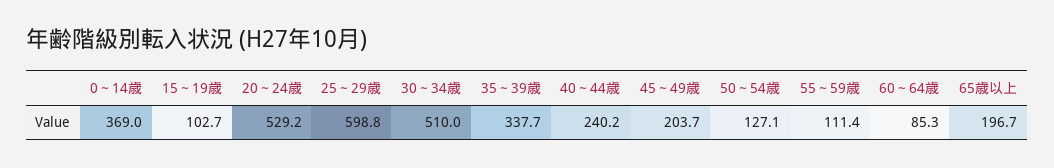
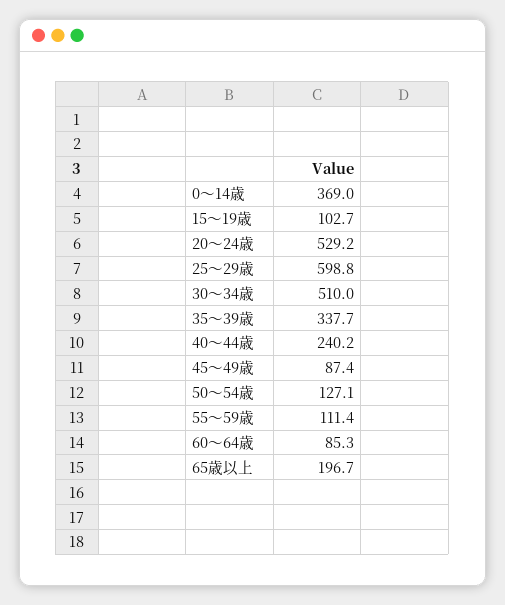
  {
    "0～14歳": 369,
    "15～19歳": 102.7,
    "20～24歳": 529.2,
    "25～29歳": 598.8,
    "30～34歳": 510,
    "35～39歳": 337.7,
    "40～44歳": 240.2,
-   "45～49歳": 203.7,
+   "45～49歳": 87.4,
    "50～54歳": 127.1,
    "55～59歳": 111.4,
    "60～64歳": 85.3,
    "65歳以上": 196.7
  }

